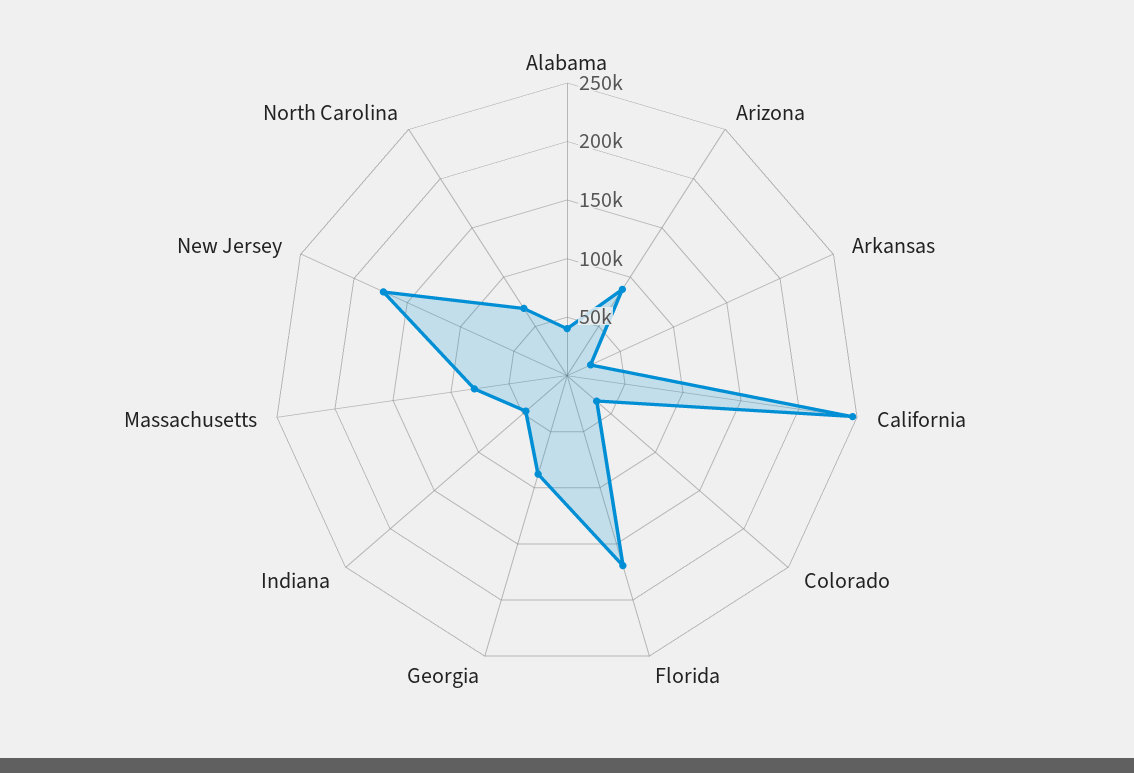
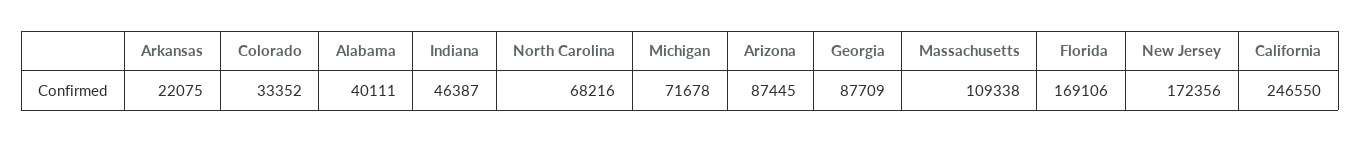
  {
    "Alabama": 40111,
    "Arizona": 87445,
    "Arkansas": 22075,
    "California": 246550,
    "Colorado": 33352,
    "Florida": 169106,
    "Georgia": 87709,
    "Indiana": 46387,
-   "Massachusetts": 80000,
+   "Massachusetts": 109338,
    "New Jersey": 172356,
-   "North Carolina": 68216
+   "North Carolina": 68216,
+   "Michigan": 71678
  }

